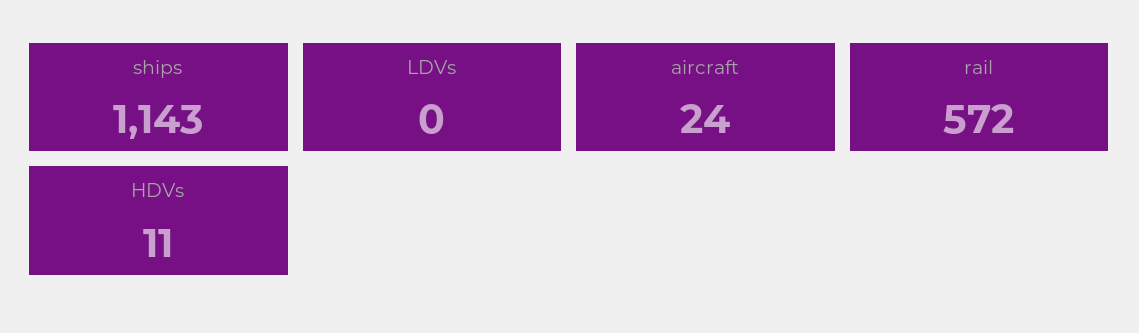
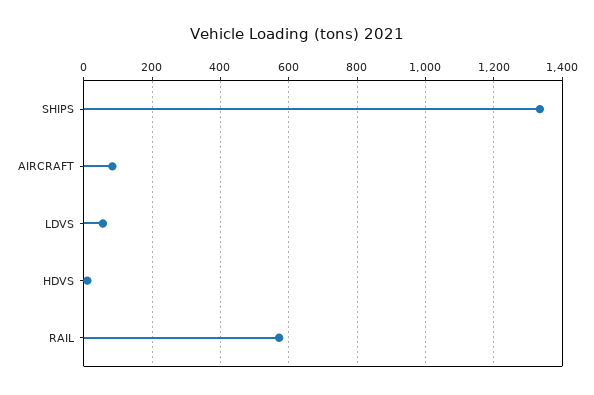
  {
-   "ships": 1143,
+   "ships": 1340,
-   "LDVs": 0,
+   "LDVs": 60,
-   "aircraft": 24,
+   "aircraft": 80,
    "rail": 572,
    "HDVs": 11
  }

